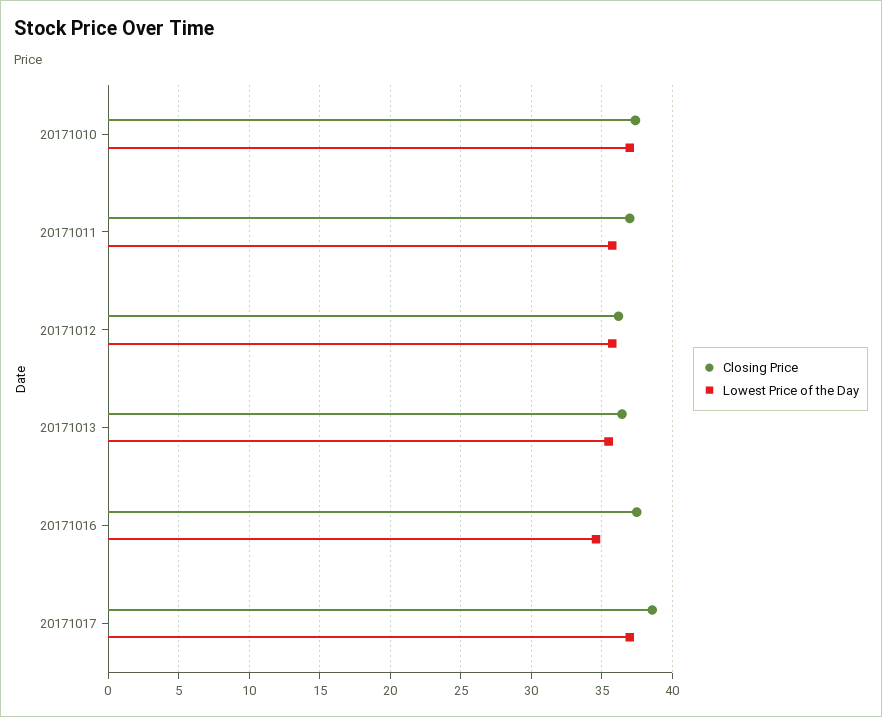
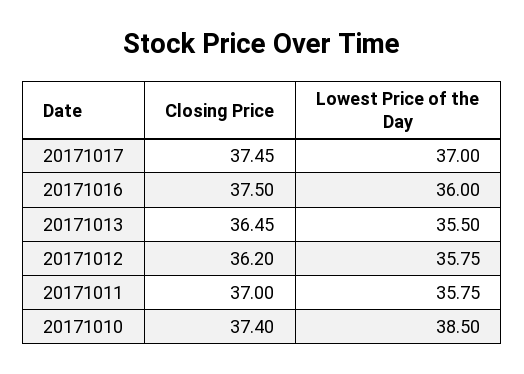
  {
    "Closing Price": {
      "20171010": 37.4,
      "20171011": 37,
      "20171012": 36.2,
      "20171013": 36.45,
      "20171016": 37.5,
-     "20171017": 38.5
+     "20171017": 37.45
    },
    "Lowest Price of the Day": {
-     "20171010": 37,
+     "20171010": 38.5,
      "20171011": 35.75,
      "20171012": 35.75,
      "20171013": 35.5,
-     "20171016": 34.5,
+     "20171016": 36,
      "20171017": 37
    }
  }

